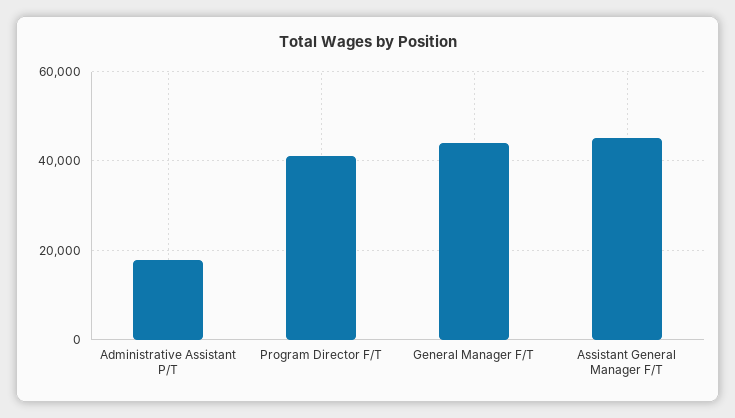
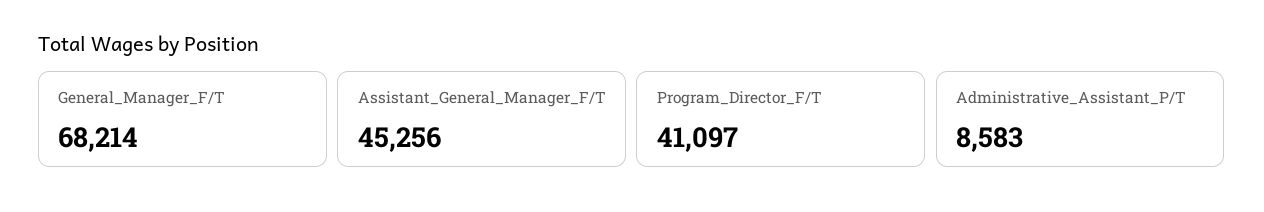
  {
-   "Administrative Assistant P/T": 18000,
+   "Administrative Assistant P/T": 8583,
    "Program Director F/T": 41097,
-   "General Manager F/T": 44000,
+   "General Manager F/T": 68214,
    "Assistant General Manager F/T": 45256
  }

